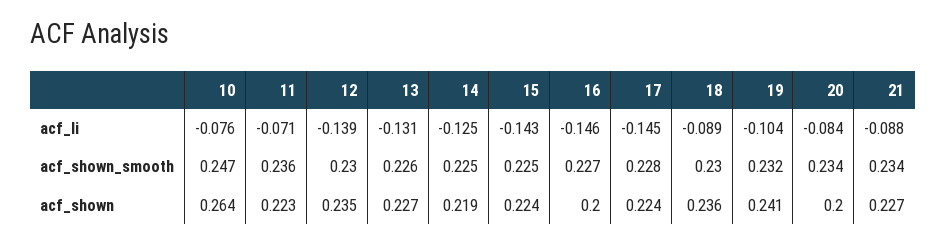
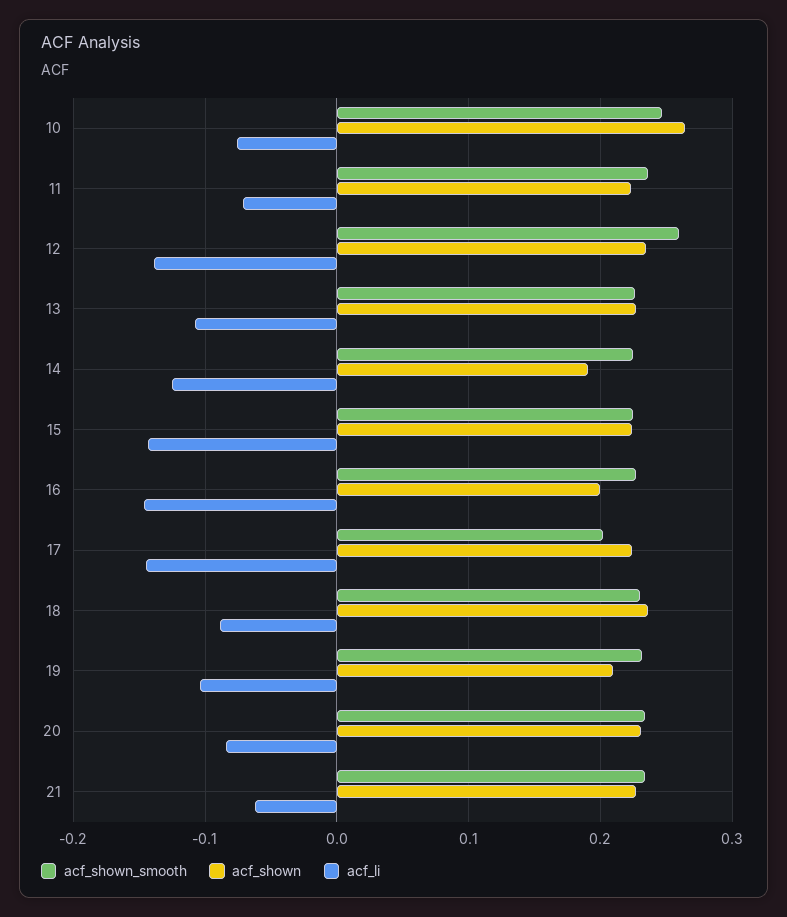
  {
    "acf_li": {
      "10": -0.076,
      "11": -0.071,
      "12": -0.139,
-     "13": -0.131,
+     "13": -0.11,
      "14": -0.125,
      "15": -0.143,
      "16": -0.146,
      "17": -0.145,
      "18": -0.089,
      "19": -0.104,
      "20": -0.084,
-     "21": -0.088
+     "21": -0.06
    },
    "acf_shown_smooth": {
      "10": 0.247,
      "11": 0.236,
-     "12": 0.23,
+     "12": 0.26,
      "13": 0.226,
      "14": 0.225,
      "15": 0.225,
      "16": 0.227,
-     "17": 0.228,
+     "17": 0.2,
      "18": 0.23,
      "19": 0.232,
      "20": 0.234,
      "21": 0.234
    },
    "acf_shown": {
      "10": 0.264,
      "11": 0.223,
      "12": 0.235,
      "13": 0.227,
-     "14": 0.219,
+     "14": 0.19,
      "15": 0.224,
      "16": 0.2,
      "17": 0.224,
      "18": 0.236,
-     "19": 0.241,
+     "19": 0.21,
-     "20": 0.2,
+     "20": 0.23,
      "21": 0.227
    }
  }

